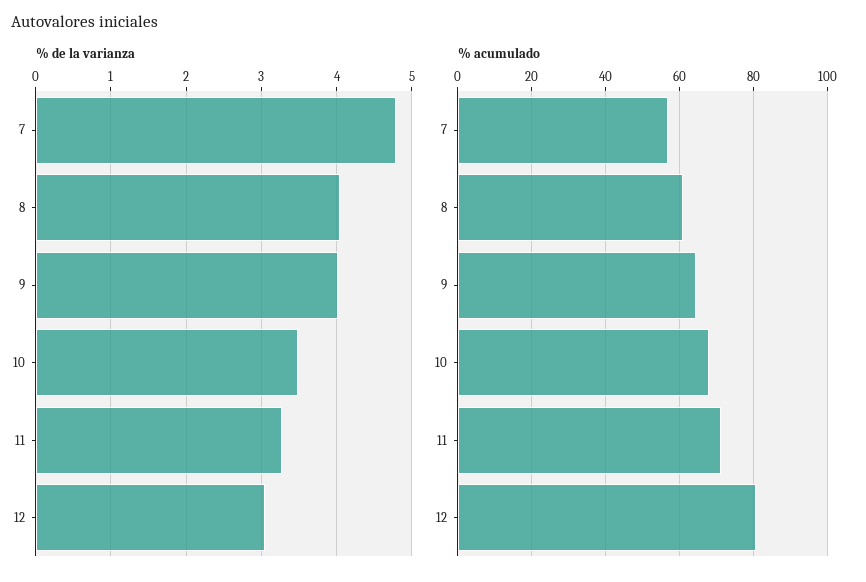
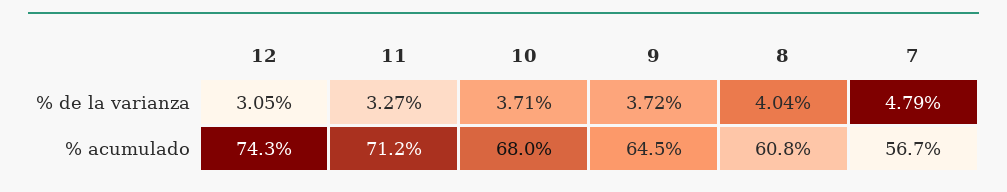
  {
    "% de la varianza": {
      "7": 4.79,
      "8": 4.04,
-     "9": 4,
+     "9": 3.72,
-     "10": 3.5,
+     "10": 3.71,
      "11": 3.27,
      "12": 3.05
    },
    "% acumulado": {
      "7": 56.7,
      "8": 60.8,
      "9": 64.5,
      "10": 68,
      "11": 71.2,
-     "12": 80
+     "12": 74.3
    }
  }

